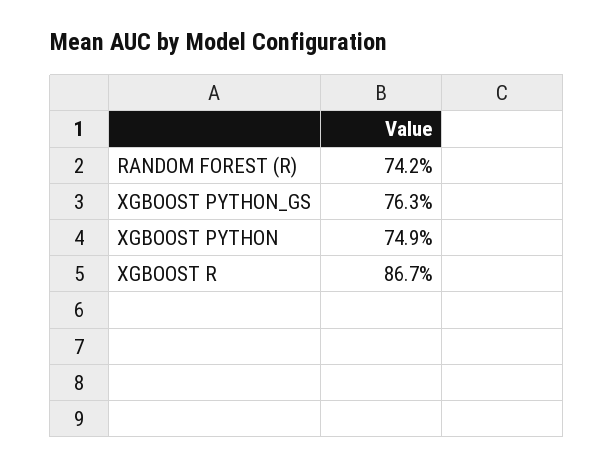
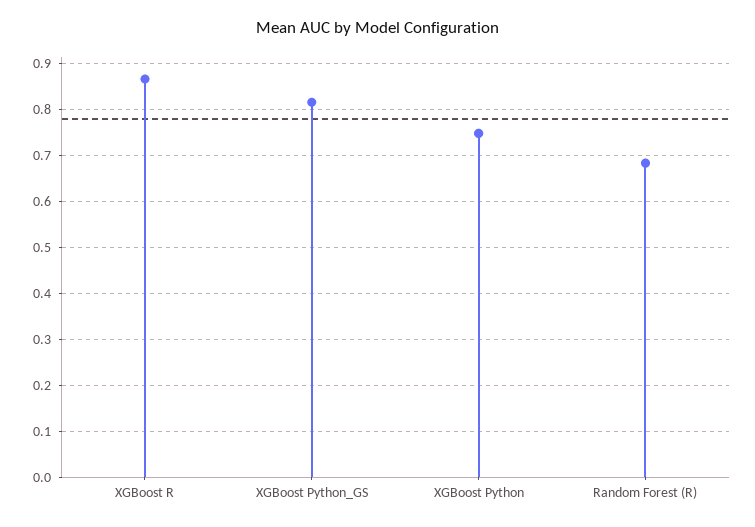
  {
-   "RANDOM FOREST (R)": 0.742,
+   "RANDOM FOREST (R)": 0.68,
-   "XGBOOST PYTHON_GS": 0.763,
+   "XGBOOST PYTHON_GS": 0.82,
    "XGBOOST PYTHON": 0.749,
    "XGBOOST R": 0.867
  }

